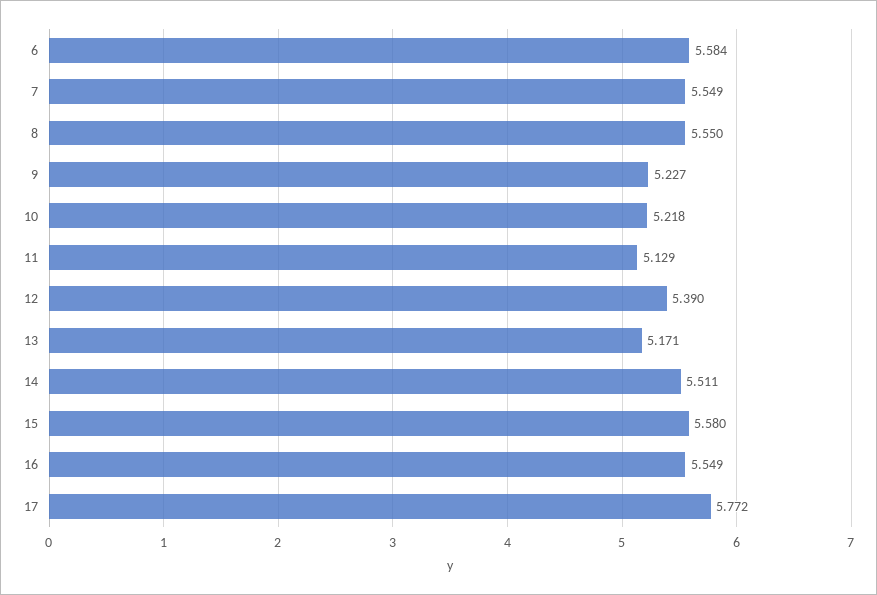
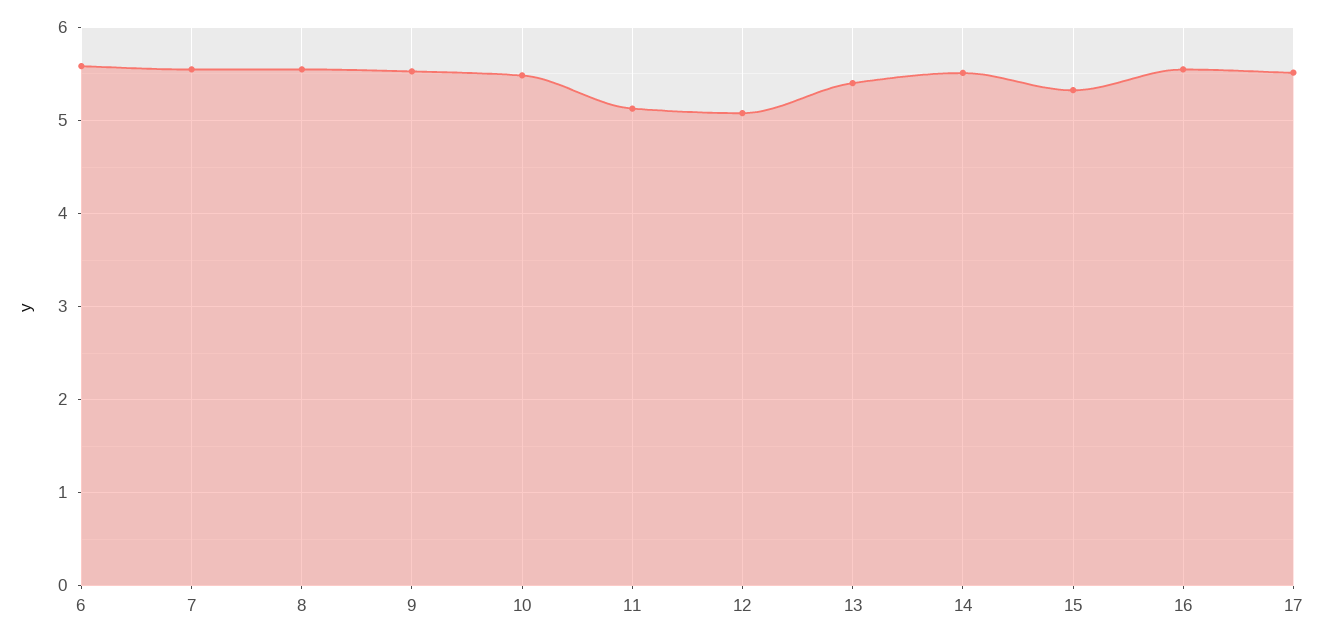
  {
    "6": 5.584,
    "7": 5.549,
    "8": 5.55,
-   "9": 5.227,
+   "9": 5.5,
-   "10": 5.218,
+   "10": 5.5,
    "11": 5.129,
-   "12": 5.39,
+   "12": 5.1,
-   "13": 5.171,
+   "13": 5.4,
    "14": 5.511,
-   "15": 5.58,
+   "15": 5.3,
    "16": 5.549,
-   "17": 5.772
+   "17": 5.5
  }

